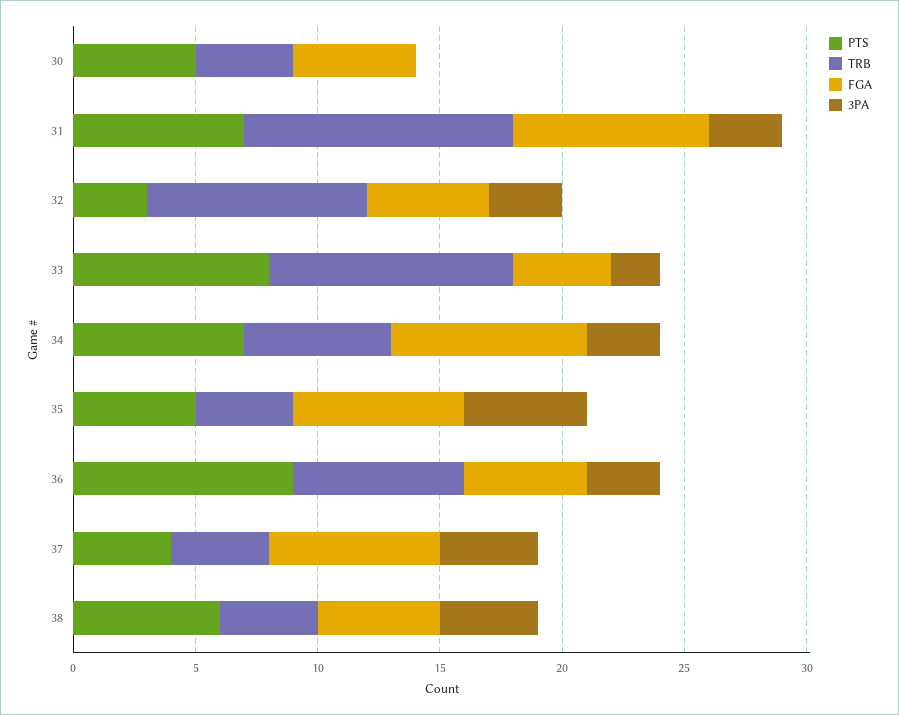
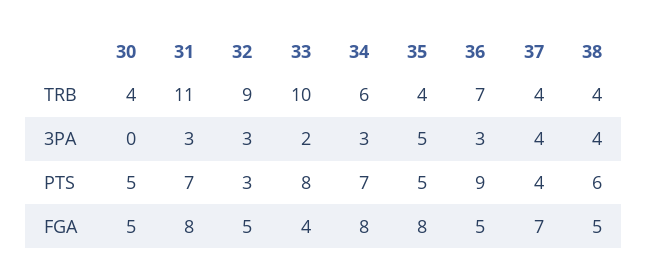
  {
    "PTS": {
      "30": 5,
      "31": 7,
      "32": 3,
      "33": 8,
      "34": 7,
      "35": 5,
      "36": 9,
      "37": 4,
      "38": 6
    },
    "TRB": {
      "30": 4,
      "31": 11,
      "32": 9,
      "33": 10,
      "34": 6,
      "35": 4,
      "36": 7,
      "37": 4,
      "38": 4
    },
    "FGA": {
      "30": 5,
      "31": 8,
      "32": 5,
      "33": 4,
      "34": 8,
-     "35": 7,
+     "35": 8,
      "36": 5,
      "37": 7,
      "38": 5
    },
    "3PA": {
      "30": 0,
      "31": 3,
      "32": 3,
      "33": 2,
      "34": 3,
      "35": 5,
      "36": 3,
      "37": 4,
      "38": 4
    }
  }

